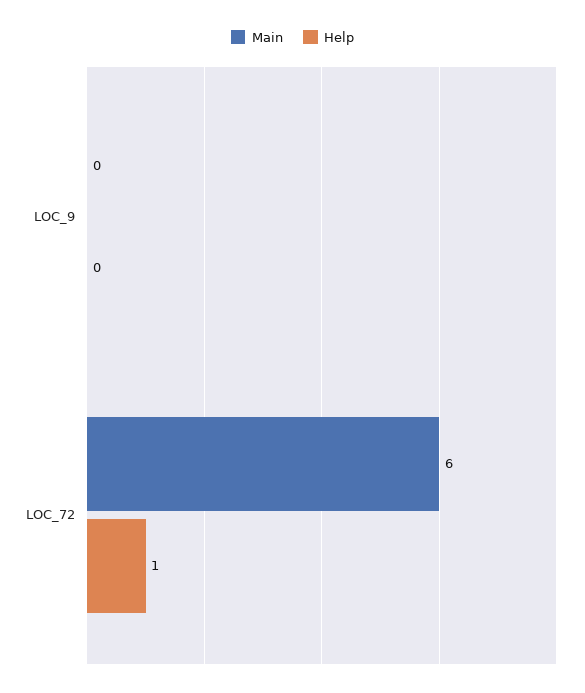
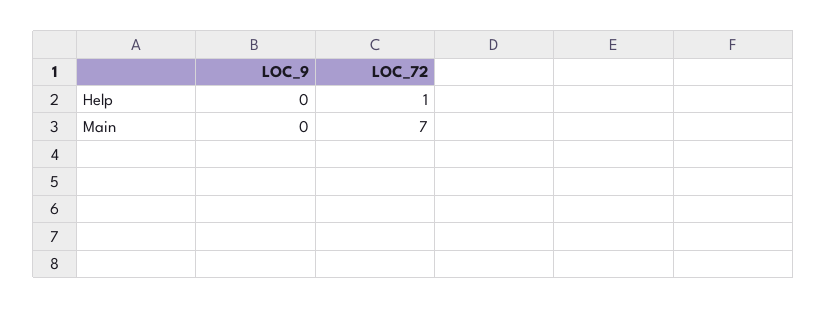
  {
    "Main": {
      "LOC_9": 0,
-     "LOC_72": 6
+     "LOC_72": 7
    },
    "Help": {
      "LOC_9": 0,
      "LOC_72": 1
    }
  }

